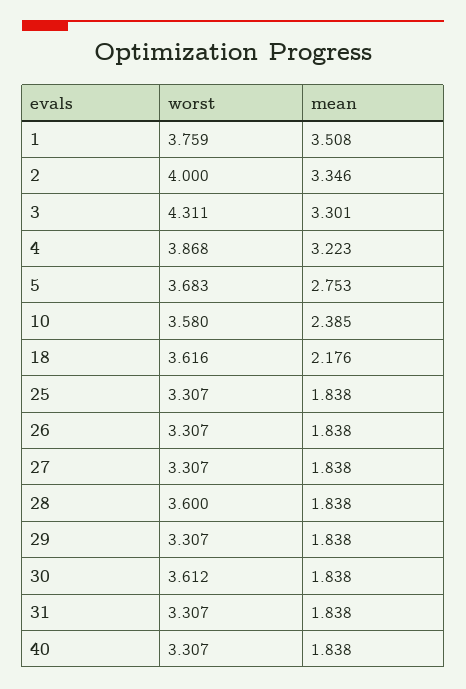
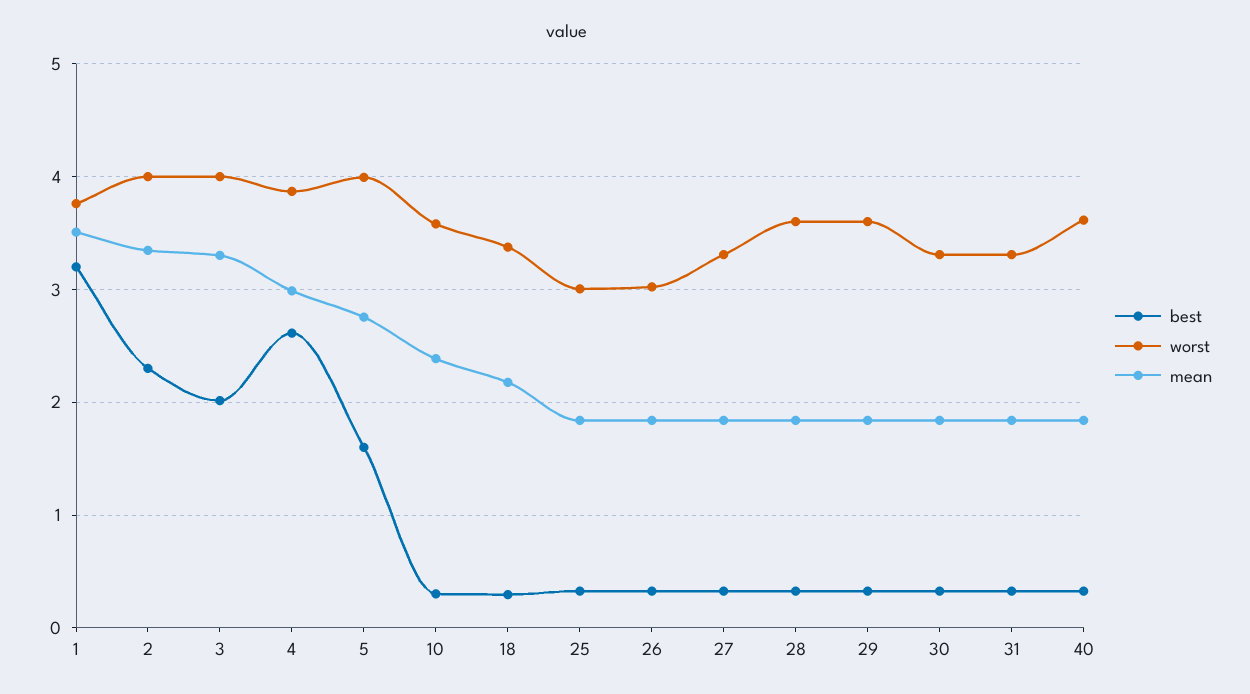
  {
    "worst": {
      "1": 3.759,
      "2": 4,
-     "3": 4.311,
+     "3": 4,
      "4": 3.868,
-     "5": 3.683,
+     "5": 4,
      "10": 3.58,
-     "18": 3.616,
+     "18": 3.4,
-     "25": 3.307,
+     "25": 3,
-     "26": 3.307,
+     "26": 3,
      "27": 3.307,
      "28": 3.6,
-     "29": 3.307,
+     "29": 3.6,
-     "30": 3.612,
+     "30": 3.3,
      "31": 3.307,
-     "40": 3.307
+     "40": 3.6
    },
    "mean": {
      "1": 3.508,
      "2": 3.346,
      "3": 3.301,
-     "4": 3.223,
+     "4": 3,
      "5": 2.753,
      "10": 2.385,
      "18": 2.176,
      "25": 1.838,
      "26": 1.838,
      "27": 1.838,
      "28": 1.838,
      "29": 1.838,
      "30": 1.838,
      "31": 1.838,
      "40": 1.838
-   }
+   },
+   "best": {
+     "1": 3.2,
+     "2": 2.3,
+     "3": 2,
+     "4": 2.6,
+     "5": 1.6,
+     "10": 0.3,
+     "18": 0.3,
+     "25": 0.3,
+     "26": 0.3,
+     "27": 0.3,
+     "28": 0.3,
+     "29": 0.3,
+     "30": 0.3,
+     "31": 0.3,
+     "40": 0.3
+   }
  }

